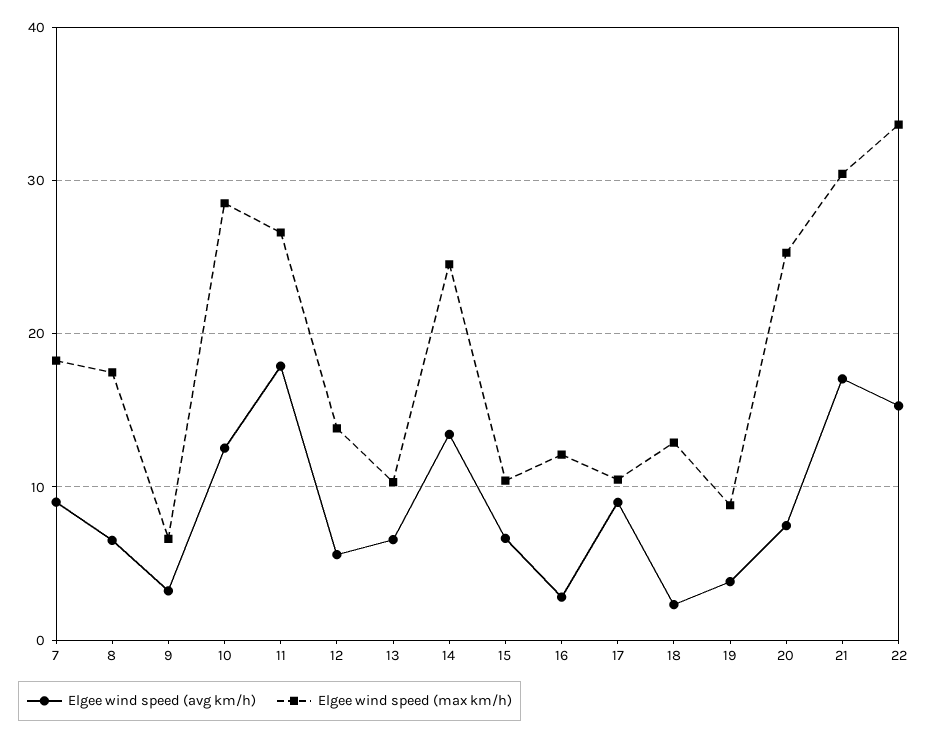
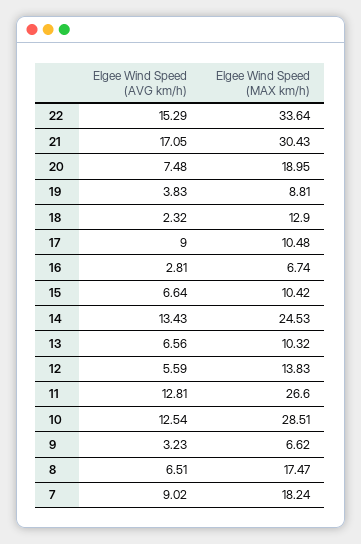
  {
    "Elgee wind speed (avg km/h)": {
      "7": 9.02,
      "8": 6.51,
      "9": 3.23,
      "10": 12.54,
-     "11": 18,
+     "11": 12.81,
      "12": 5.59,
      "13": 6.56,
      "14": 13.43,
      "15": 6.64,
      "16": 2.81,
      "17": 9,
      "18": 2.32,
      "19": 3.83,
      "20": 7.48,
      "21": 17.05,
      "22": 15.29
    },
    "Elgee wind speed (max km/h)": {
      "7": 18.24,
      "8": 17.47,
      "9": 6.62,
      "10": 28.51,
      "11": 26.6,
      "12": 13.83,
      "13": 10.32,
      "14": 24.53,
      "15": 10.42,
-     "16": 12,
+     "16": 6.74,
      "17": 10.48,
      "18": 12.9,
      "19": 8.81,
-     "20": 25,
+     "20": 18.95,
      "21": 30.43,
      "22": 33.64
    }
  }

